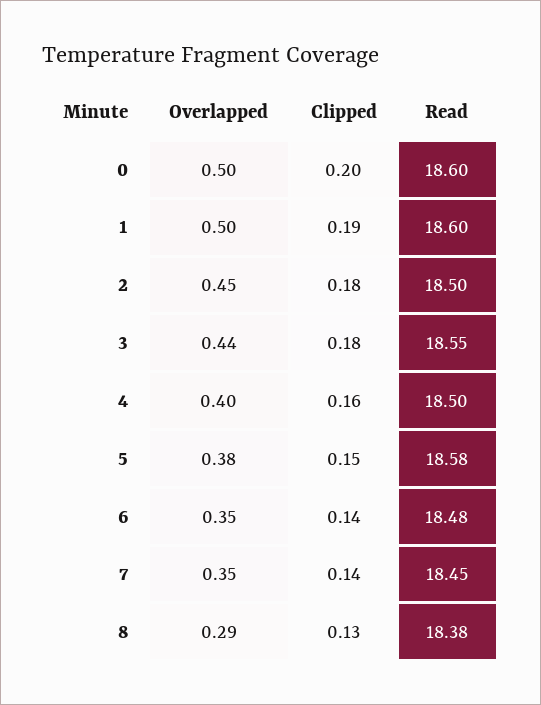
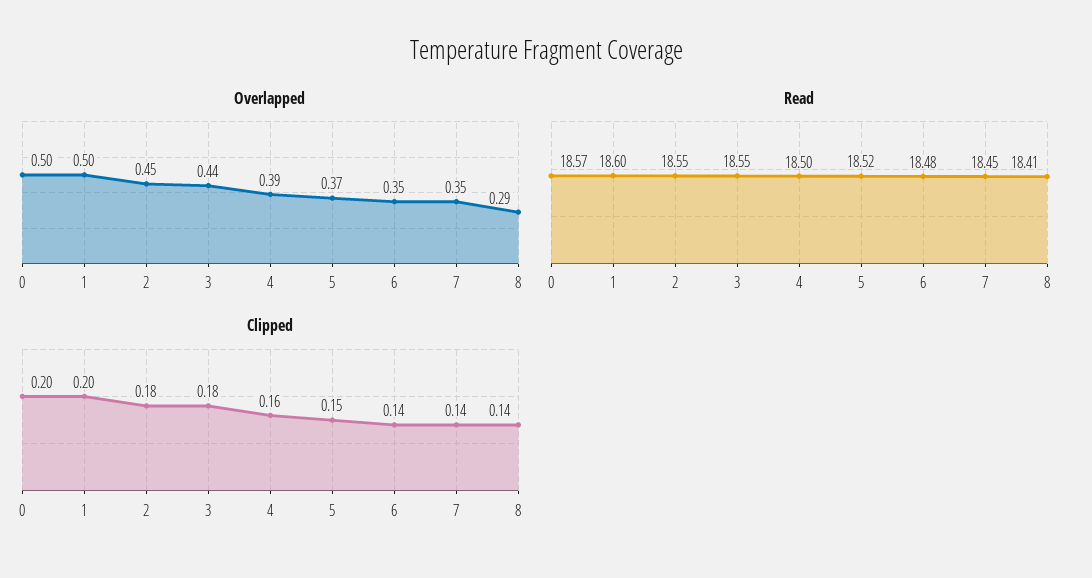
  {
    "Overlapped": {
      "0": 0.5,
      "1": 0.5,
      "2": 0.45,
      "3": 0.44,
-     "4": 0.4,
+     "4": 0.39,
-     "5": 0.38,
+     "5": 0.37,
      "6": 0.35,
      "7": 0.35,
      "8": 0.29
    },
    "Clipped": {
      "0": 0.2,
-     "1": 0.19,
+     "1": 0.2,
      "2": 0.18,
      "3": 0.18,
      "4": 0.16,
      "5": 0.15,
      "6": 0.14,
      "7": 0.14,
-     "8": 0.13
+     "8": 0.14
    },
    "Read": {
-     "0": 18.6,
+     "0": 18.57,
      "1": 18.6,
-     "2": 18.5,
+     "2": 18.55,
      "3": 18.55,
      "4": 18.5,
-     "5": 18.58,
+     "5": 18.52,
      "6": 18.48,
      "7": 18.45,
-     "8": 18.38
+     "8": 18.41
    }
  }

